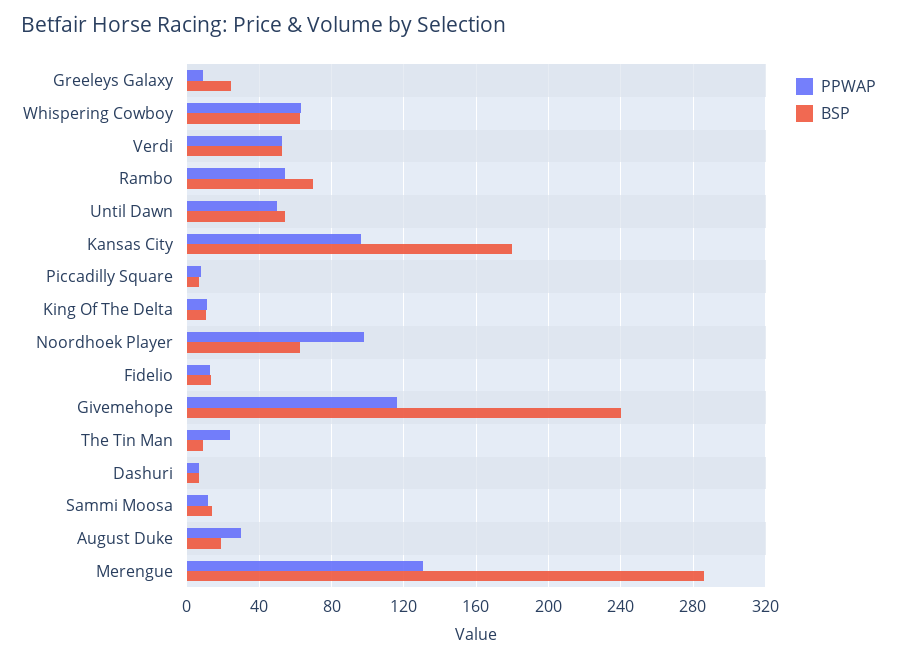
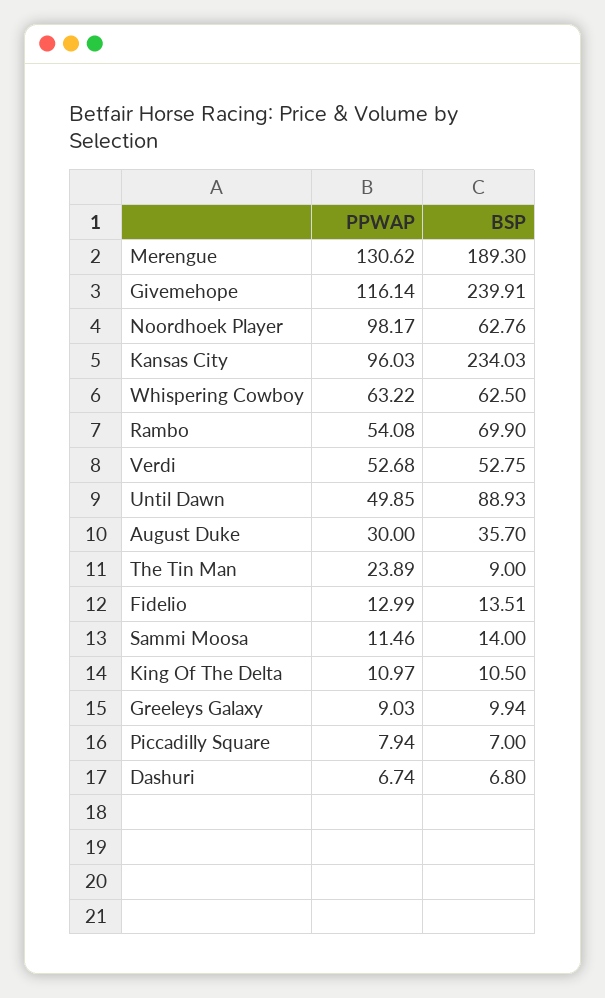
  {
    "PPWAP": {
      "Greeleys Galaxy": 9.03,
      "Whispering Cowboy": 63.22,
      "Verdi": 52.68,
      "Rambo": 54.08,
      "Until Dawn": 49.85,
      "Kansas City": 96.03,
      "Piccadilly Square": 7.94,
      "King Of The Delta": 10.97,
      "Noordhoek Player": 98.17,
      "Fidelio": 12.99,
      "Givemehope": 116.14,
      "The Tin Man": 23.89,
      "Dashuri": 6.74,
      "Sammi Moosa": 11.46,
      "August Duke": 30,
      "Merengue": 130.62
    },
    "BSP": {
-     "Greeleys Galaxy": 25,
+     "Greeleys Galaxy": 9.94,
      "Whispering Cowboy": 62.5,
      "Verdi": 52.75,
      "Rambo": 69.9,
-     "Until Dawn": 55,
+     "Until Dawn": 88.93,
-     "Kansas City": 180,
+     "Kansas City": 234.03,
      "Piccadilly Square": 7,
      "King Of The Delta": 10.5,
      "Noordhoek Player": 62.76,
      "Fidelio": 13.51,
      "Givemehope": 239.91,
      "The Tin Man": 9,
      "Dashuri": 6.8,
      "Sammi Moosa": 14,
-     "August Duke": 20,
+     "August Duke": 35.7,
-     "Merengue": 285
+     "Merengue": 189.3
    }
  }

